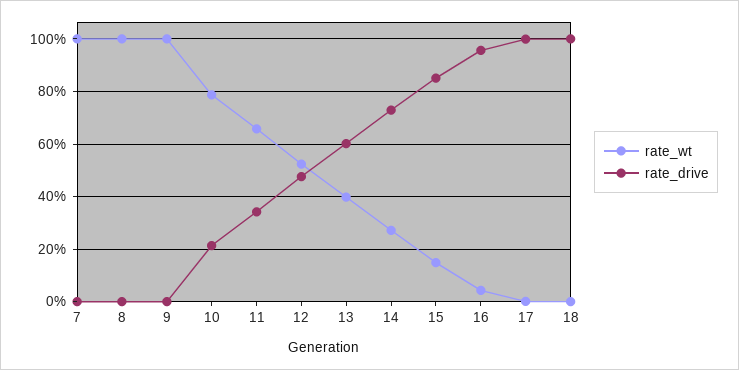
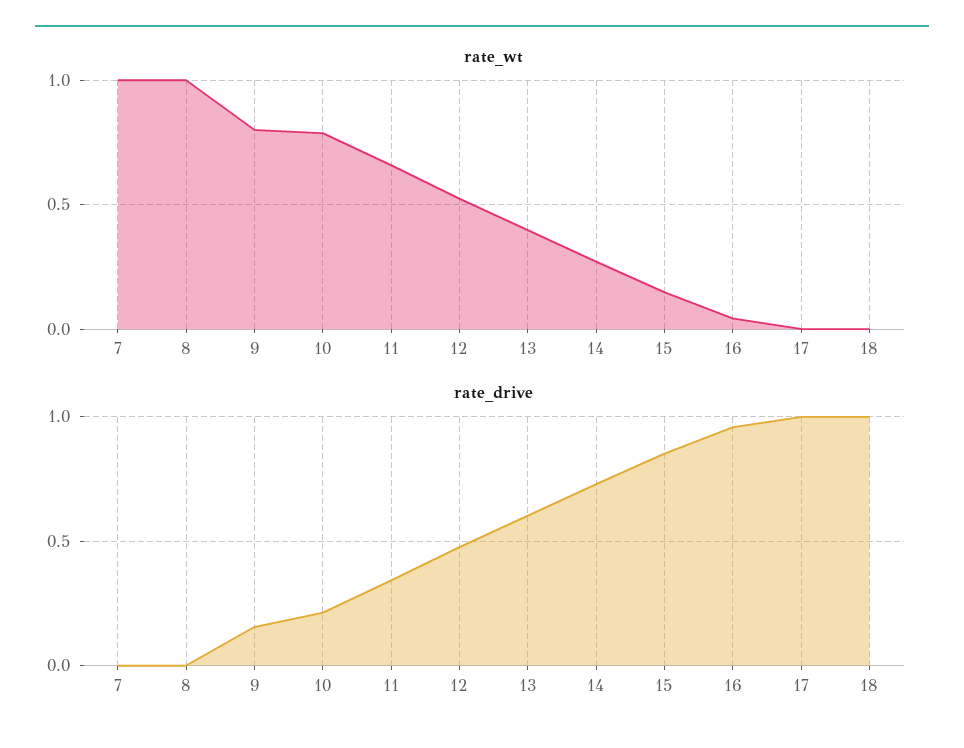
  {
    "rate_wt": {
      "7": 1,
      "8": 1,
-     "9": 1,
+     "9": 0.8,
      "10": 0.775,
      "11": 0.65,
      "12": 0.525,
      "13": 0.4,
      "14": 0.275,
      "15": 0.15,
      "16": 0.05,
      "17": 0,
      "18": 0
    },
    "rate_drive": {
      "7": 0,
      "8": 0,
-     "9": 0,
+     "9": 0.15,
      "10": 0.225,
      "11": 0.35,
      "12": 0.475,
      "13": 0.6,
      "14": 0.725,
      "15": 0.85,
      "16": 0.95,
      "17": 1,
      "18": 1
    }
  }

